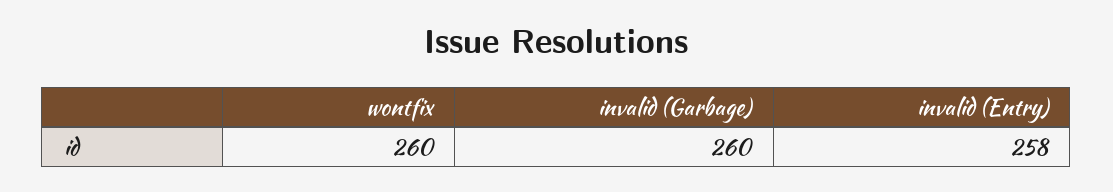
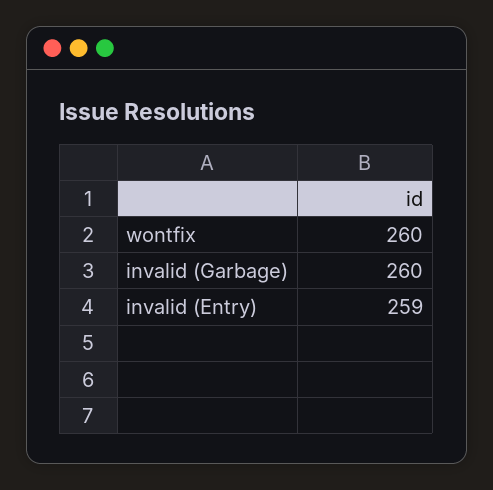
  {
    "wontfix": 260,
    "invalid (Garbage)": 260,
-   "invalid (Entry)": 258
+   "invalid (Entry)": 259
  }

